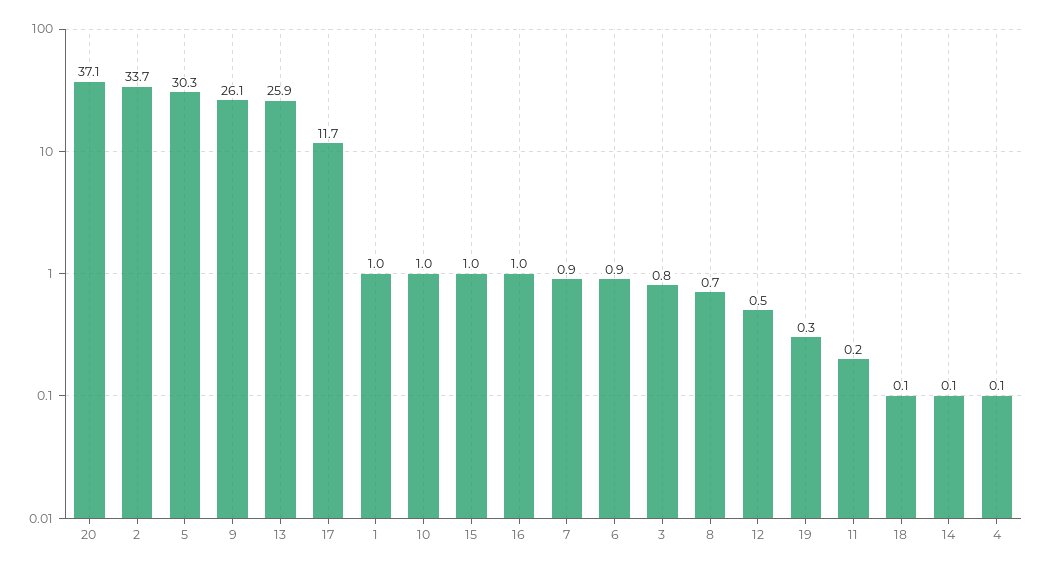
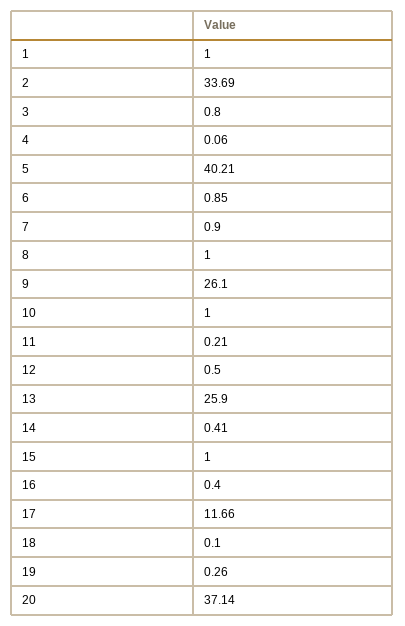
  {
    "20": 37.14,
    "2": 33.69,
-   "5": 30.3,
+   "5": 40.21,
    "9": 26.1,
    "13": 25.9,
    "17": 11.66,
    "1": 1,
    "10": 1,
    "15": 1,
-   "16": 1,
+   "16": 0.4,
    "7": 0.9,
    "6": 0.85,
    "3": 0.8,
-   "8": 0.7,
+   "8": 1,
    "12": 0.5,
    "19": 0.26,
    "11": 0.21,
    "18": 0.1,
-   "14": 0.1,
+   "14": 0.41,
    "4": 0.06
  }

